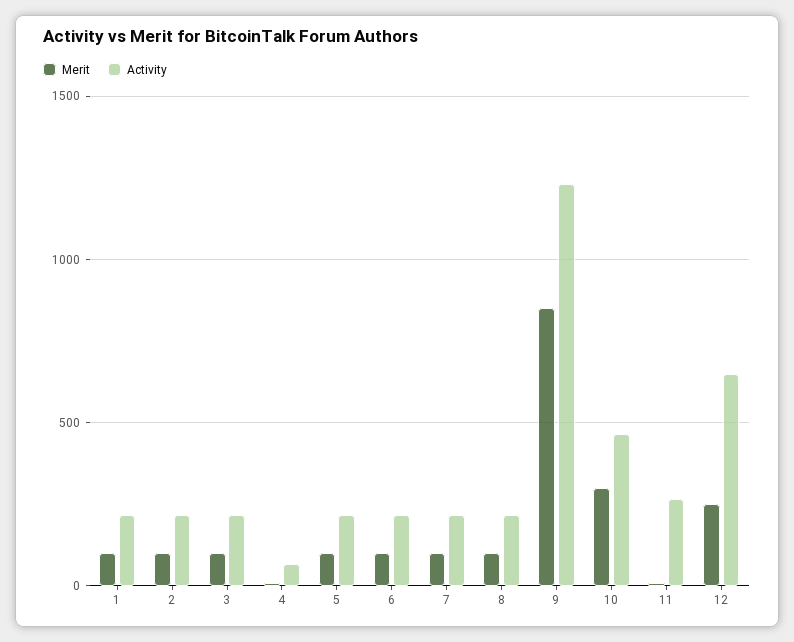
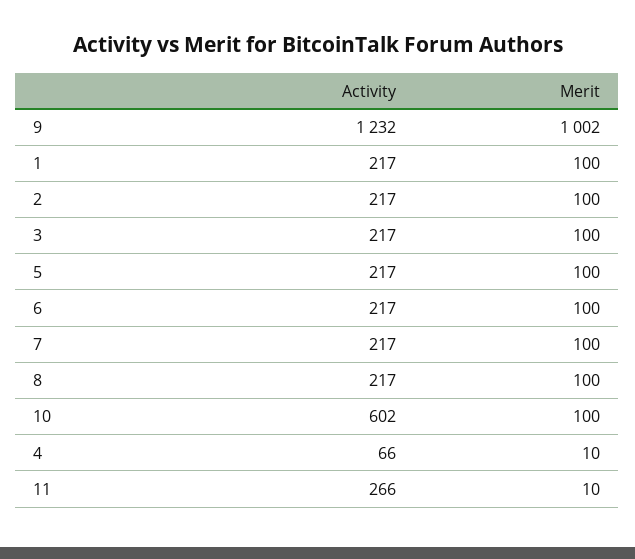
  {
    "Merit": {
      "1": 100,
      "2": 100,
      "3": 100,
      "4": 10,
      "5": 100,
      "6": 100,
      "7": 100,
      "8": 100,
-     "9": 850,
+     "9": 1002,
-     "10": 300,
+     "10": 100,
-     "11": 10,
+     "11": 10
-     "12": 250
    },
    "Activity": {
      "1": 217,
      "2": 217,
      "3": 217,
      "4": 66,
      "5": 217,
      "6": 217,
      "7": 217,
      "8": 217,
      "9": 1232,
-     "10": 450,
+     "10": 602,
-     "11": 266,
+     "11": 266
-     "12": 650
    }
  }

